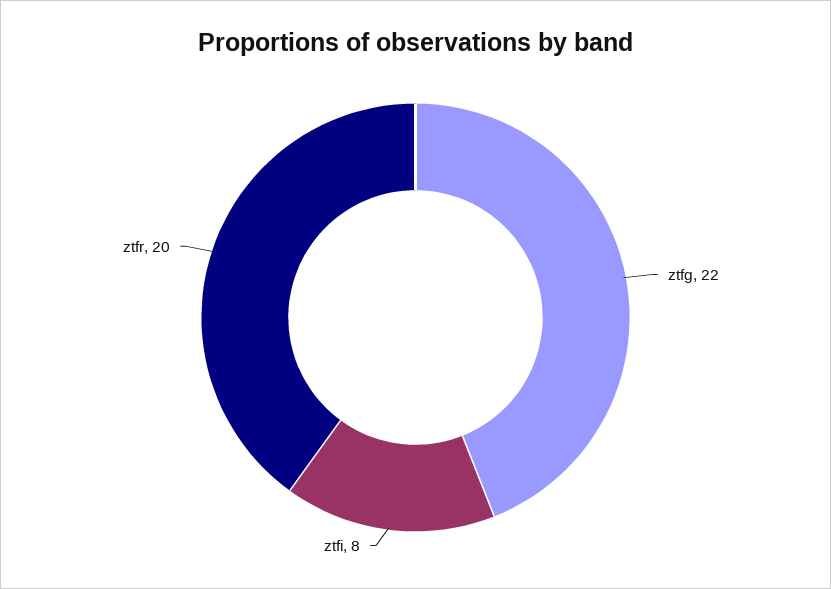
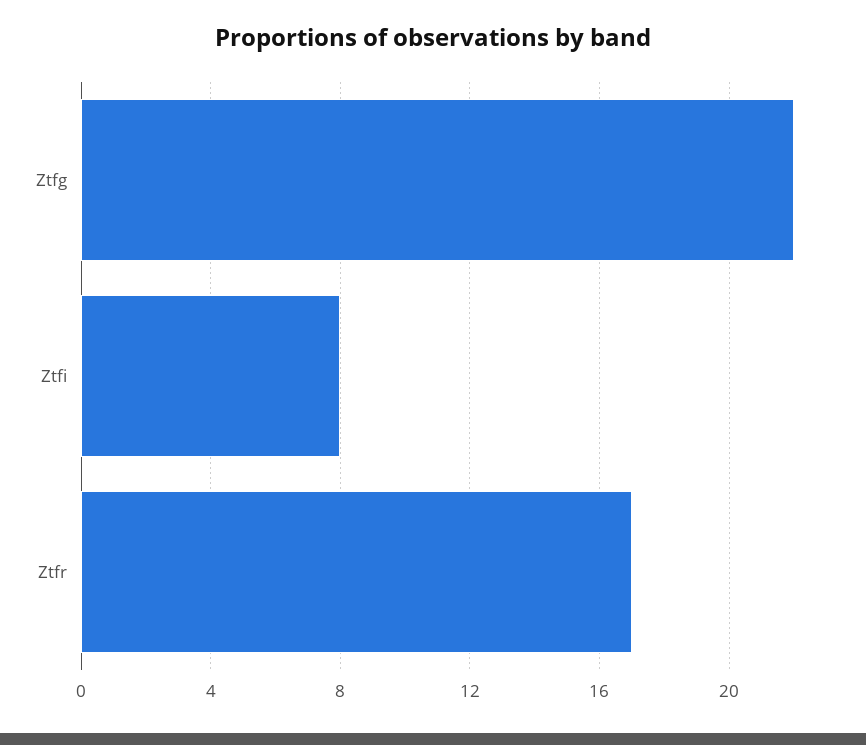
  {
    "ztfg": 22,
    "ztfi": 8,
-   "ztfr": 20
+   "ztfr": 17
  }

